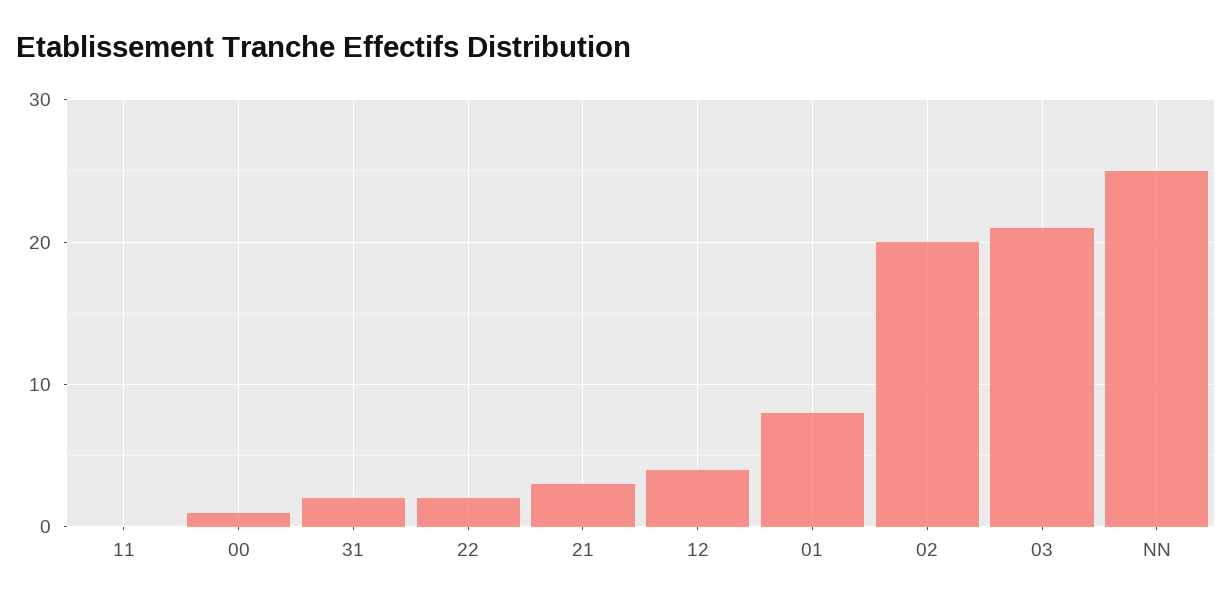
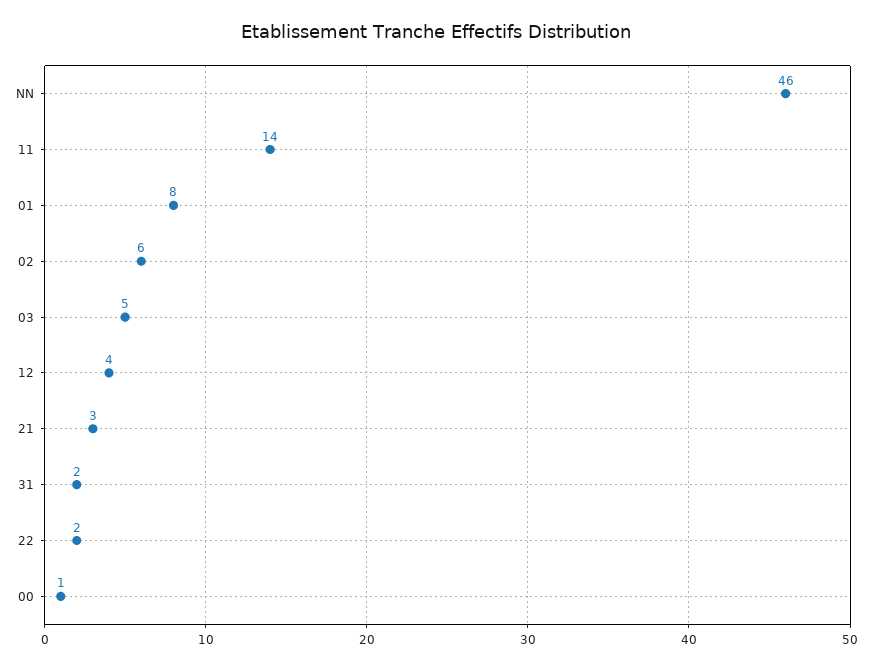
  {
-   "11": 0,
+   "11": 14,
    "00": 1,
    "31": 2,
    "22": 2,
    "21": 3,
    "12": 4,
    "01": 8,
-   "02": 20,
+   "02": 6,
-   "03": 21,
+   "03": 5,
-   "NN": 25
+   "NN": 46
  }

